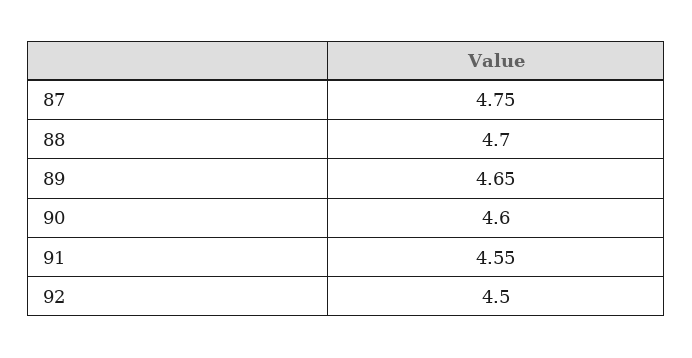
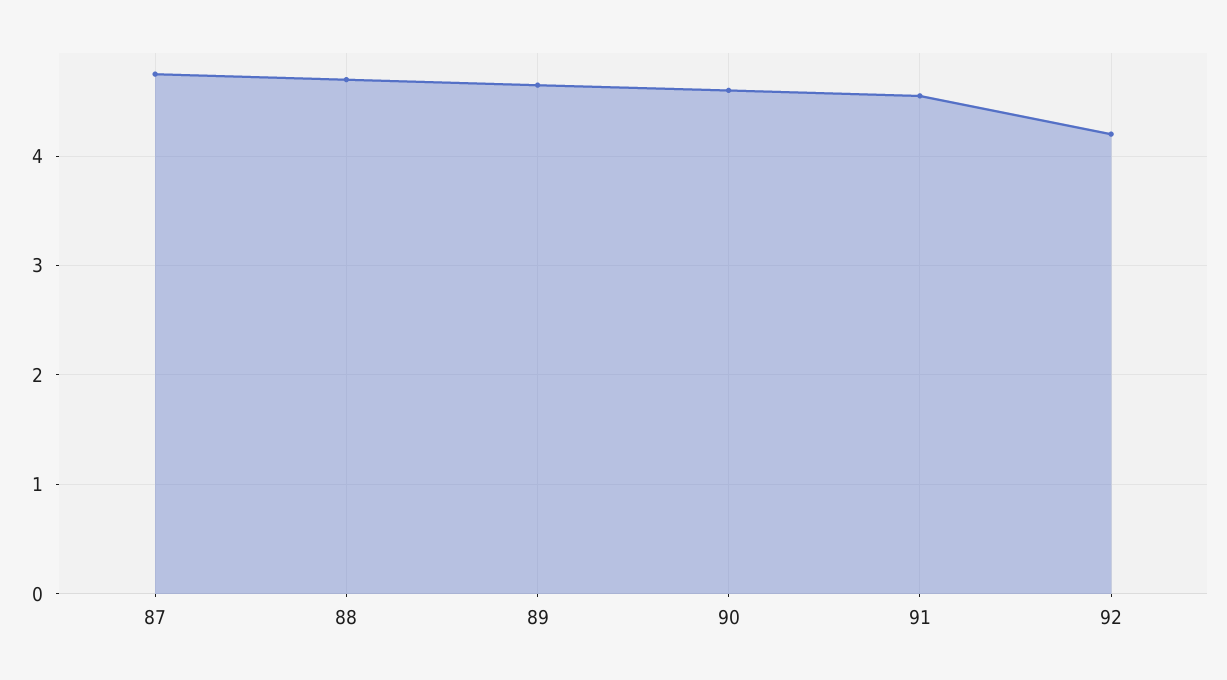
  {
    "87": 4.75,
    "88": 4.7,
    "89": 4.65,
    "90": 4.6,
    "91": 4.55,
-   "92": 4.5
+   "92": 4.2
  }

